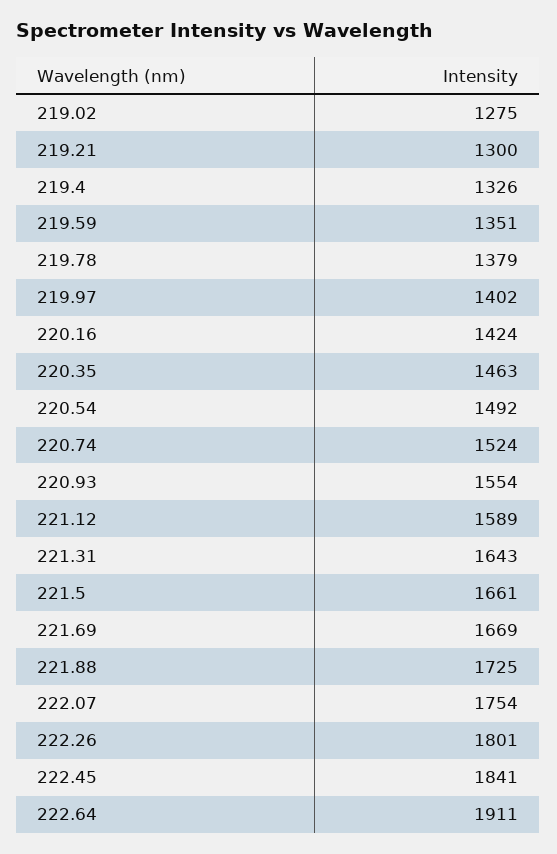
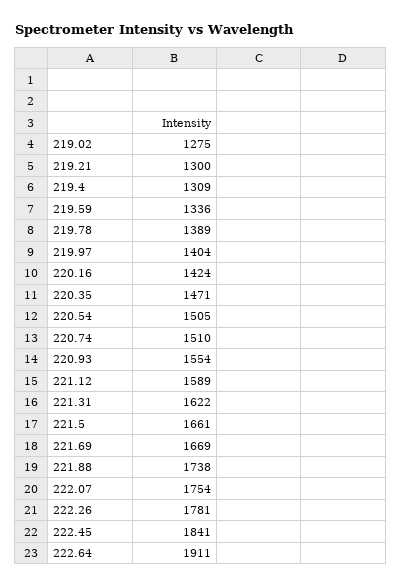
  {
    "219.02": 1275,
    "219.21": 1300,
-   "219.4": 1326,
+   "219.4": 1309,
-   "219.59": 1351,
+   "219.59": 1336,
-   "219.78": 1379,
+   "219.78": 1389,
-   "219.97": 1402,
+   "219.97": 1404,
    "220.16": 1424,
-   "220.35": 1463,
+   "220.35": 1471,
-   "220.54": 1492,
+   "220.54": 1505,
-   "220.74": 1524,
+   "220.74": 1510,
    "220.93": 1554,
    "221.12": 1589,
-   "221.31": 1643,
+   "221.31": 1622,
    "221.5": 1661,
    "221.69": 1669,
-   "221.88": 1725,
+   "221.88": 1738,
    "222.07": 1754,
-   "222.26": 1801,
+   "222.26": 1781,
    "222.45": 1841,
    "222.64": 1911
  }

